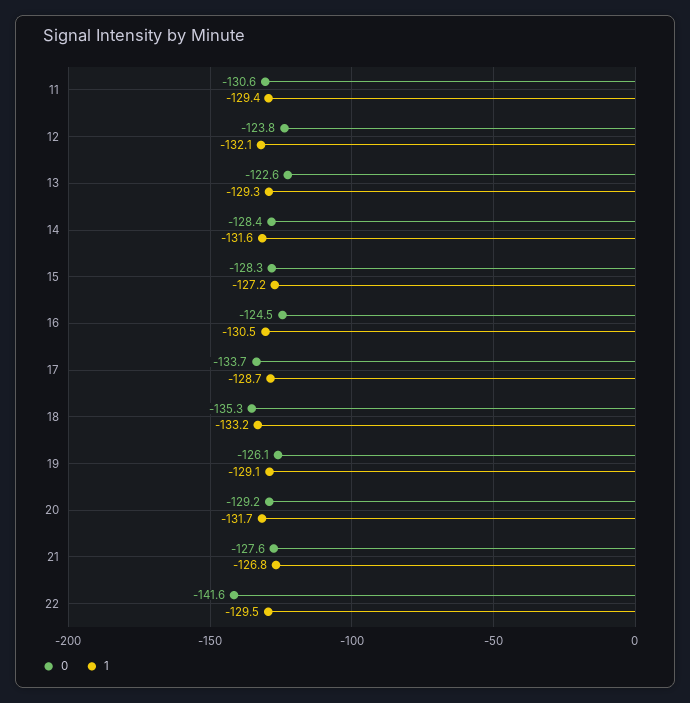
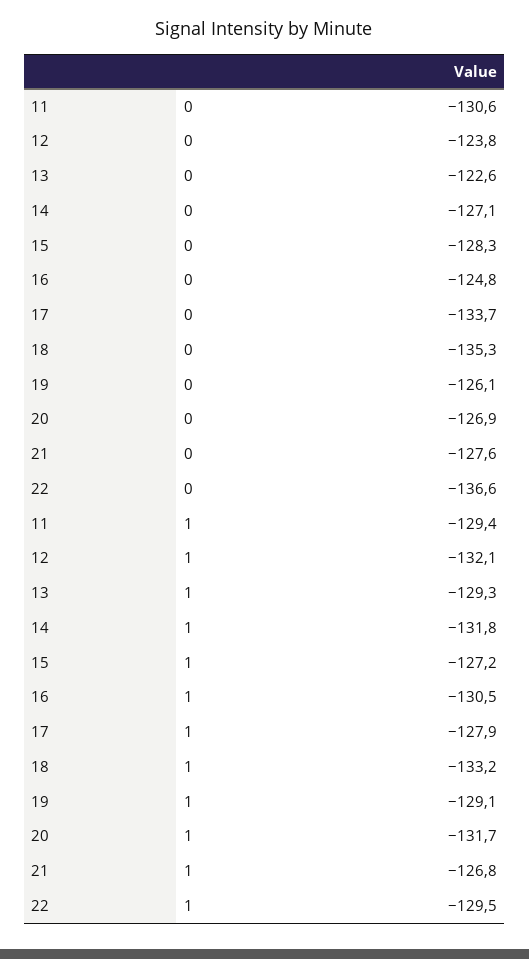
  {
    "0": {
      "11": -130.6,
      "12": -123.8,
      "13": -122.6,
-     "14": -128.4,
+     "14": -127.1,
      "15": -128.3,
-     "16": -124.5,
+     "16": -124.8,
      "17": -133.7,
      "18": -135.3,
      "19": -126.1,
-     "20": -129.2,
+     "20": -126.9,
      "21": -127.6,
-     "22": -141.6
+     "22": -136.6
    },
    "1": {
      "11": -129.4,
      "12": -132.1,
      "13": -129.3,
-     "14": -131.6,
+     "14": -131.8,
      "15": -127.2,
      "16": -130.5,
-     "17": -128.7,
+     "17": -127.9,
      "18": -133.2,
      "19": -129.1,
      "20": -131.7,
      "21": -126.8,
      "22": -129.5
    }
  }

